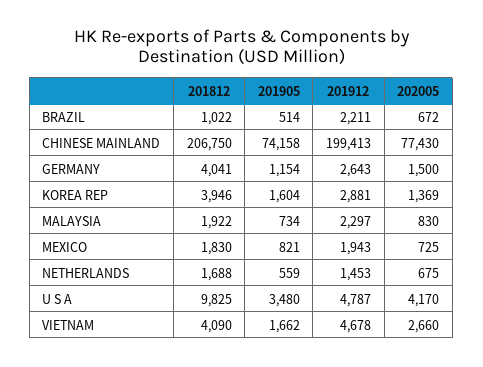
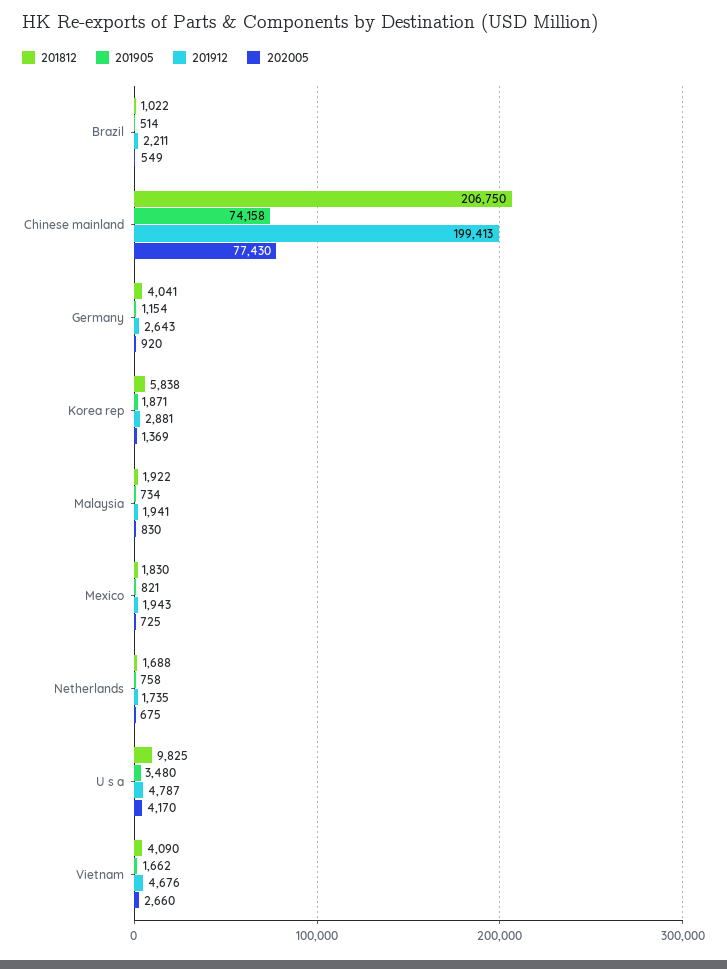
  {
    "201812": {
      "BRAZIL": 1022,
      "CHINESE MAINLAND": 206750,
      "GERMANY": 4041,
-     "KOREA REP": 3946,
+     "KOREA REP": 5838,
      "MALAYSIA": 1922,
      "MEXICO": 1830,
      "NETHERLANDS": 1688,
      "U S A": 9825,
      "VIETNAM": 4090
    },
    "201905": {
      "BRAZIL": 514,
      "CHINESE MAINLAND": 74158,
      "GERMANY": 1154,
-     "KOREA REP": 1604,
+     "KOREA REP": 1871,
      "MALAYSIA": 734,
      "MEXICO": 821,
-     "NETHERLANDS": 559,
+     "NETHERLANDS": 758,
      "U S A": 3480,
      "VIETNAM": 1662
    },
    "201912": {
      "BRAZIL": 2211,
      "CHINESE MAINLAND": 199413,
      "GERMANY": 2643,
      "KOREA REP": 2881,
-     "MALAYSIA": 2297,
+     "MALAYSIA": 1941,
      "MEXICO": 1943,
-     "NETHERLANDS": 1453,
+     "NETHERLANDS": 1735,
      "U S A": 4787,
-     "VIETNAM": 4678
+     "VIETNAM": 4676
    },
    "202005": {
-     "BRAZIL": 672,
+     "BRAZIL": 549,
      "CHINESE MAINLAND": 77430,
-     "GERMANY": 1500,
+     "GERMANY": 920,
      "KOREA REP": 1369,
      "MALAYSIA": 830,
      "MEXICO": 725,
      "NETHERLANDS": 675,
      "U S A": 4170,
      "VIETNAM": 2660
    }
  }

